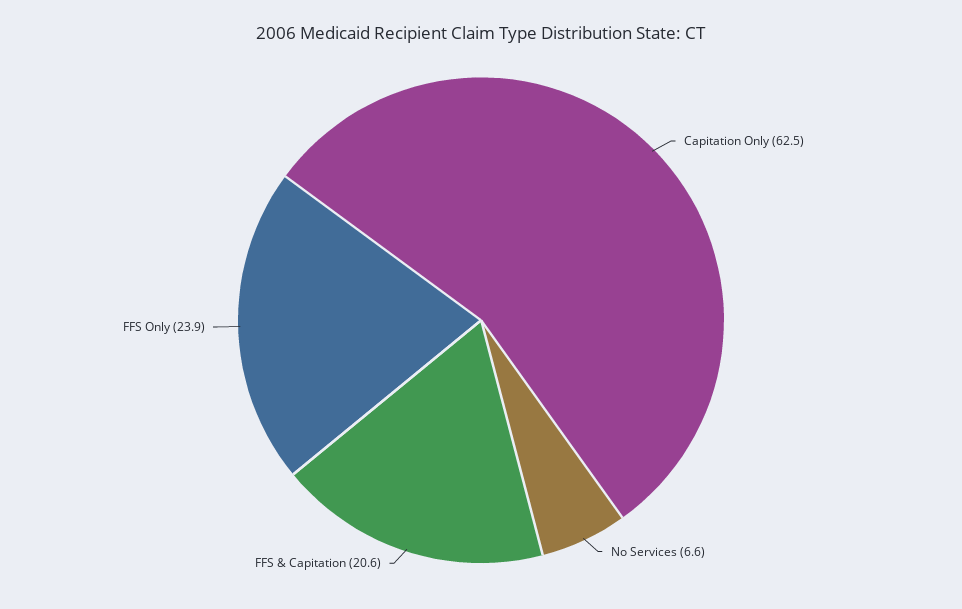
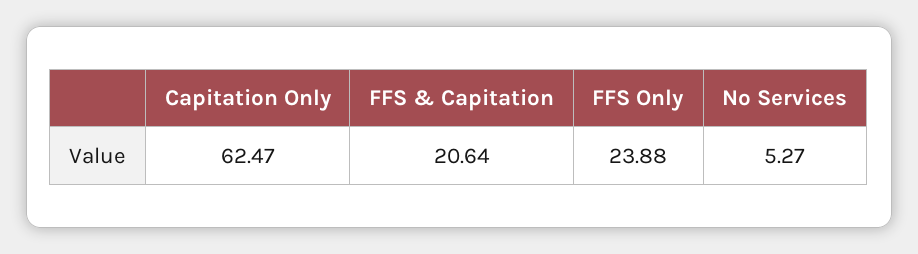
  {
    "Capitation Only": 62.47,
-   "No Services": 6.6,
+   "No Services": 5.27,
    "FFS & Capitation": 20.64,
    "FFS Only": 23.88
  }

